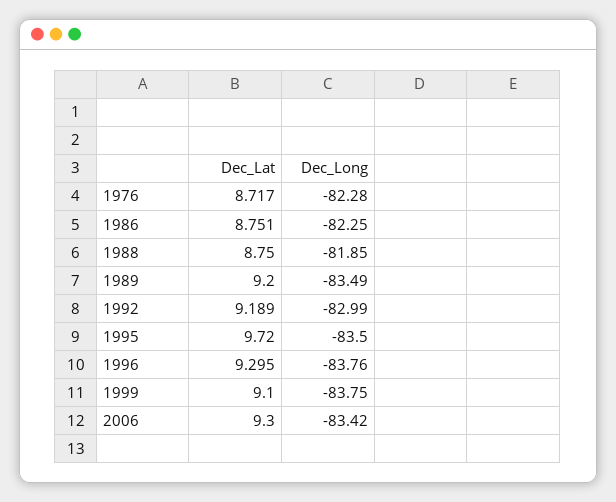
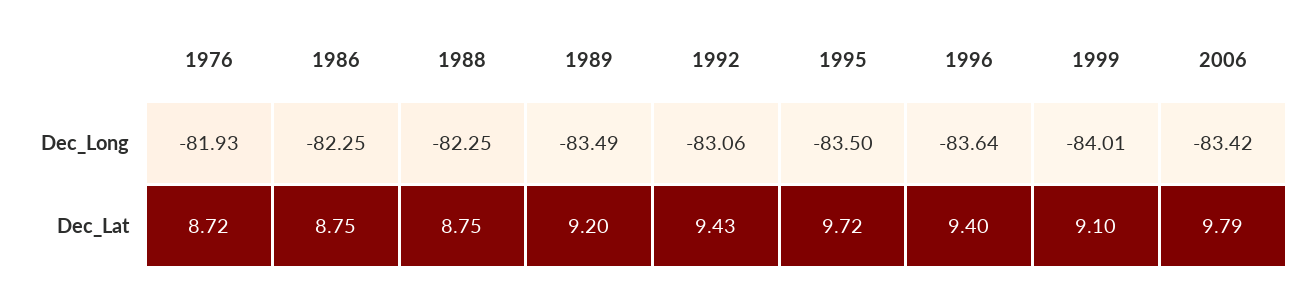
  {
    "Dec_Lat": {
      "1976": 8.717,
      "1986": 8.751,
      "1988": 8.75,
      "1989": 9.2,
-     "1992": 9.189,
+     "1992": 9.43,
      "1995": 9.72,
-     "1996": 9.295,
+     "1996": 9.4,
      "1999": 9.1,
-     "2006": 9.3
+     "2006": 9.79
    },
    "Dec_Long": {
-     "1976": -82.28,
+     "1976": -81.93,
      "1986": -82.25,
-     "1988": -81.85,
+     "1988": -82.25,
      "1989": -83.49,
-     "1992": -82.99,
+     "1992": -83.06,
      "1995": -83.5,
-     "1996": -83.76,
+     "1996": -83.64,
-     "1999": -83.75,
+     "1999": -84.01,
      "2006": -83.42
    }
  }

